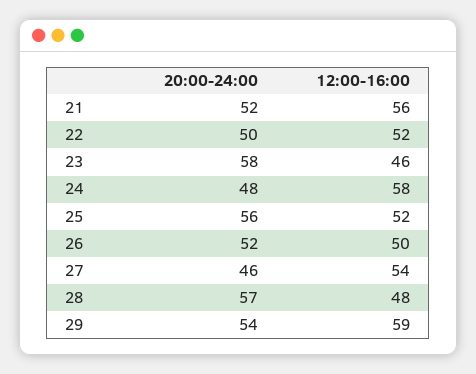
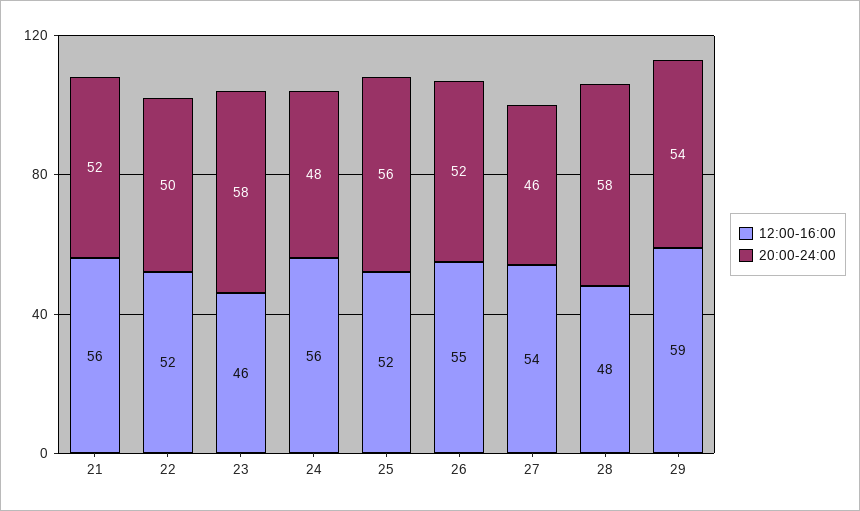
  {
    "20:00-24:00": {
      "21": 52,
      "22": 50,
      "23": 58,
      "24": 48,
      "25": 56,
      "26": 52,
      "27": 46,
-     "28": 57,
+     "28": 58,
      "29": 54
    },
    "12:00-16:00": {
      "21": 56,
      "22": 52,
      "23": 46,
-     "24": 58,
+     "24": 56,
      "25": 52,
-     "26": 50,
+     "26": 55,
      "27": 54,
      "28": 48,
      "29": 59
    }
  }

